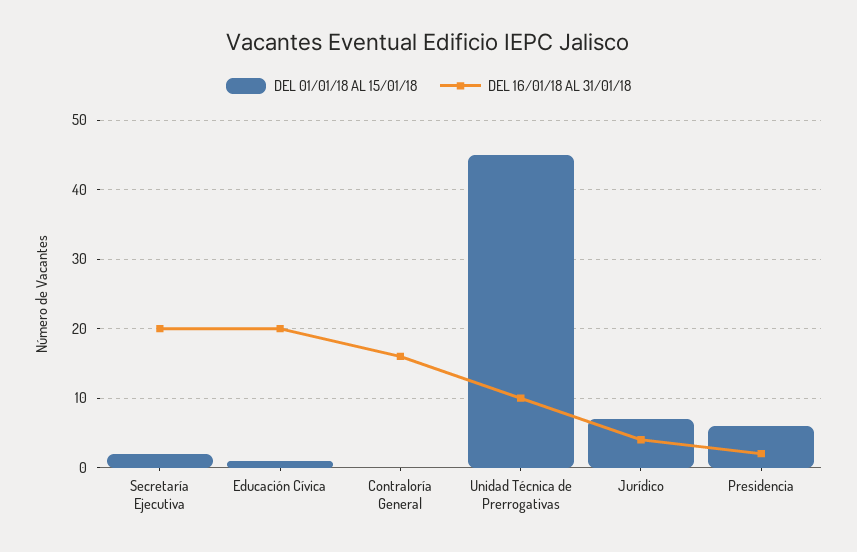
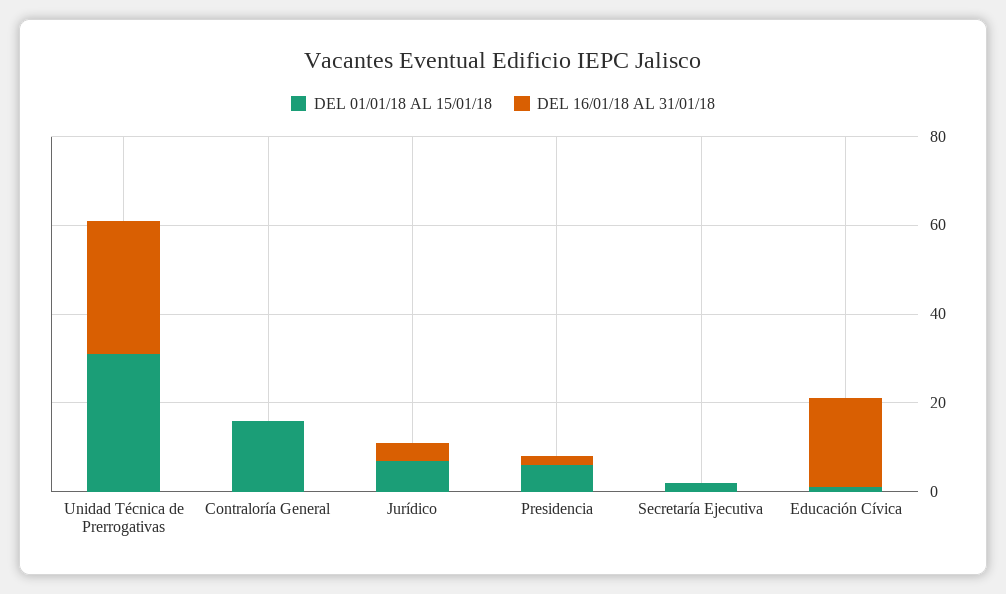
  {
    "DEL 01/01/18 AL 15/01/18": {
      "Secretaría Ejecutiva": 2,
      "Educación Cívica": 1,
-     "Contraloría General": 0,
+     "Contraloría General": 15,
-     "Unidad Técnica de Prerrogativas": 45,
+     "Unidad Técnica de Prerrogativas": 30,
      "Jurídico": 7,
      "Presidencia": 6
    },
    "DEL 16/01/18 AL 31/01/18": {
-     "Secretaría Ejecutiva": 20,
+     "Secretaría Ejecutiva": 0,
      "Educación Cívica": 20,
-     "Contraloría General": 16,
+     "Contraloría General": 0,
-     "Unidad Técnica de Prerrogativas": 10,
+     "Unidad Técnica de Prerrogativas": 30,
      "Jurídico": 4,
      "Presidencia": 2
    }
  }

